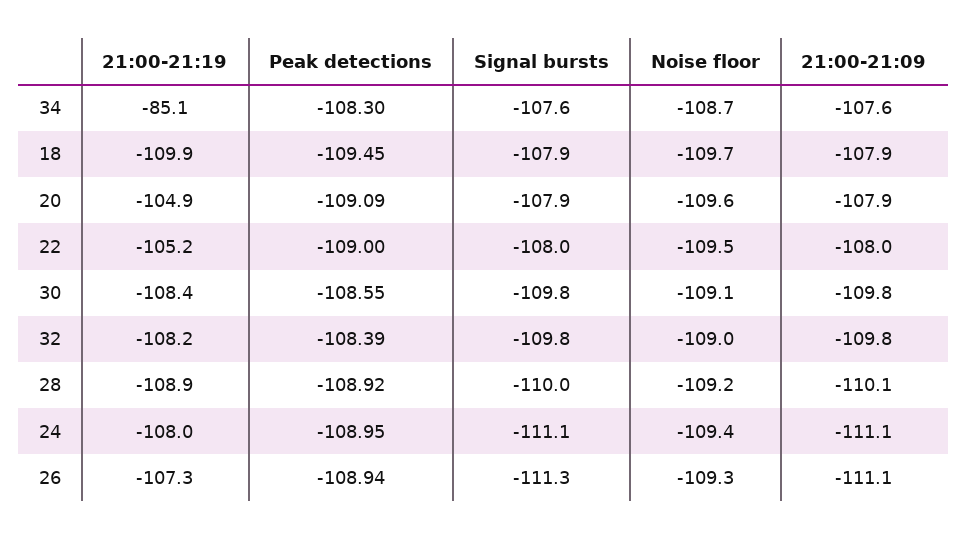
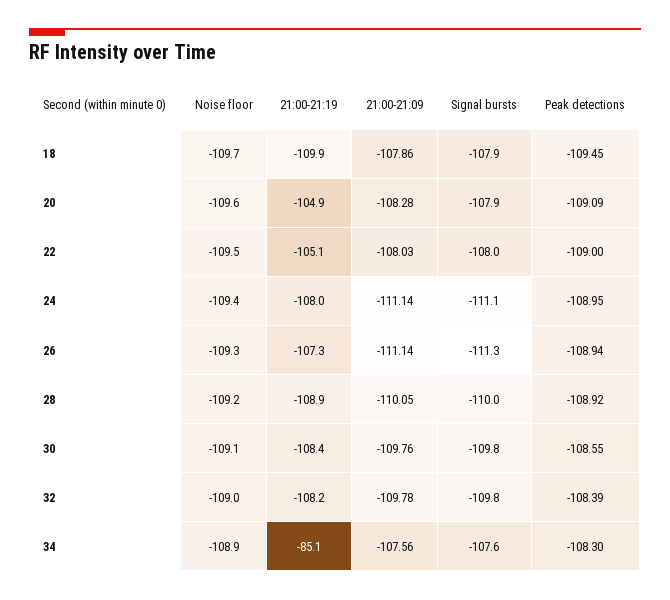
  {
    "21:00-21:19": {
      "34": -85.1,
      "18": -109.9,
      "20": -104.9,
-     "22": -105.2,
+     "22": -105.1,
      "30": -108.4,
      "32": -108.2,
      "28": -108.9,
      "24": -108,
      "26": -107.3
    },
    "Peak detections": {
      "34": -108.3,
      "18": -109.45,
      "20": -109.09,
      "22": -109,
      "30": -108.55,
      "32": -108.39,
      "28": -108.92,
      "24": -108.95,
      "26": -108.94
    },
    "Signal bursts": {
      "34": -107.6,
      "18": -107.9,
      "20": -107.9,
      "22": -108,
      "30": -109.8,
      "32": -109.8,
      "28": -110,
      "24": -111.1,
      "26": -111.3
    },
    "Noise floor": {
-     "34": -108.7,
+     "34": -108.9,
      "18": -109.7,
      "20": -109.6,
      "22": -109.5,
      "30": -109.1,
      "32": -109,
      "28": -109.2,
      "24": -109.4,
      "26": -109.3
    },
    "21:00-21:09": {
      "34": -107.56,
      "18": -107.86,
-     "20": -107.9,
+     "20": -108.28,
      "22": -108.03,
      "30": -109.76,
      "32": -109.78,
      "28": -110.05,
      "24": -111.14,
      "26": -111.14
    }
  }

